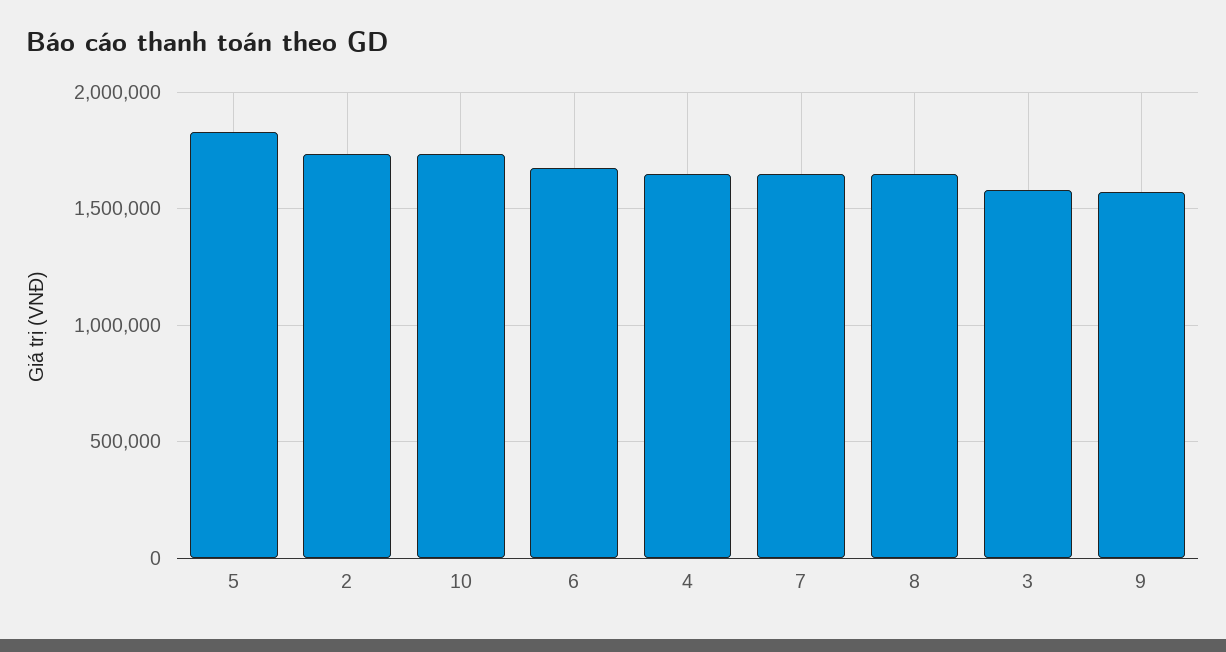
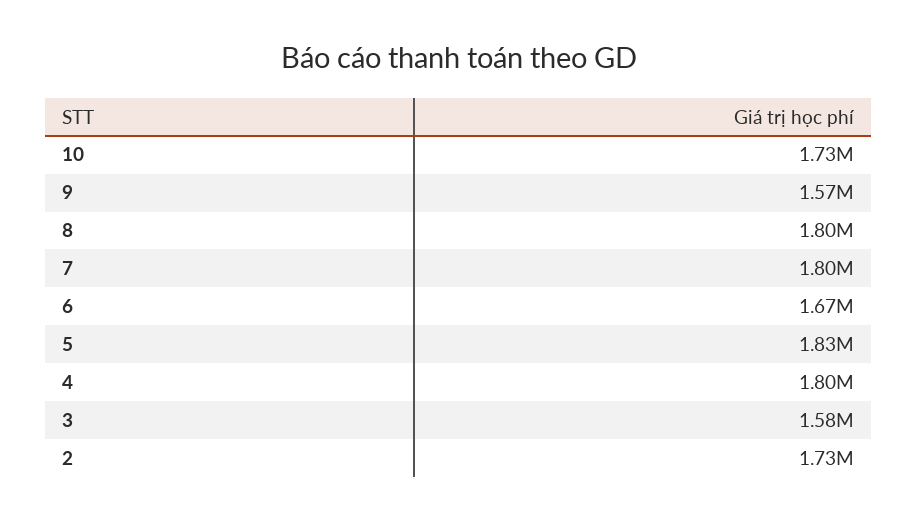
  {
    "5": 1830000,
    "2": 1730000,
    "10": 1730000,
    "6": 1670000,
-   "4": 1650000,
+   "4": 1800000,
-   "7": 1650000,
+   "7": 1800000,
-   "8": 1650000,
+   "8": 1800000,
    "3": 1580000,
    "9": 1570000
  }

